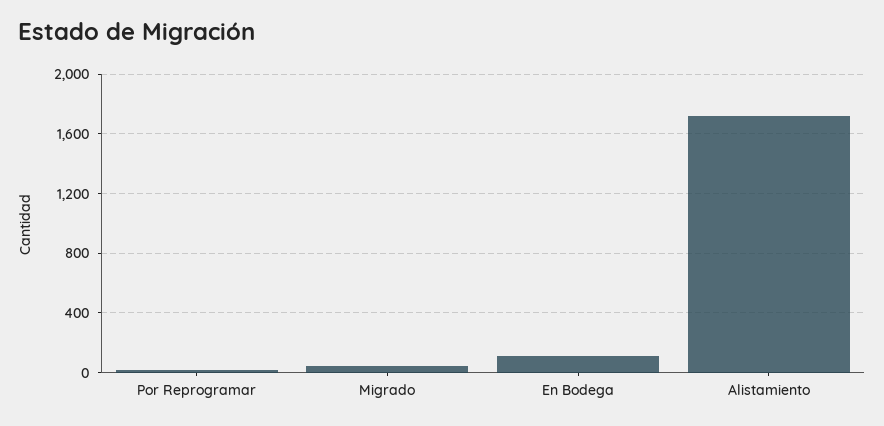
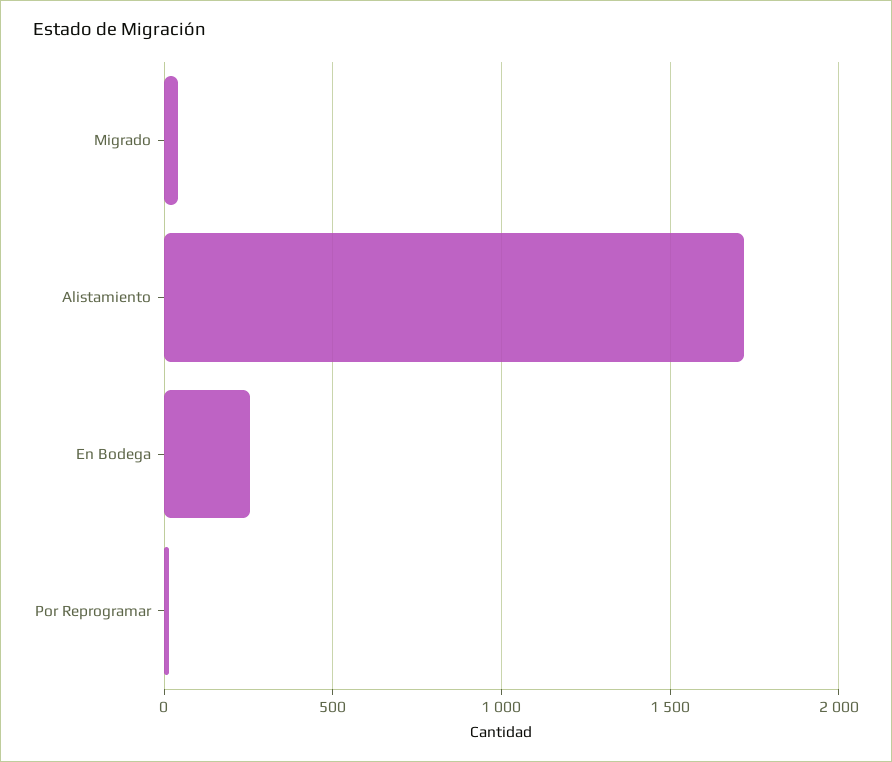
  {
    "Por Reprogramar": 0,
    "Migrado": 50,
-   "En Bodega": 100,
+   "En Bodega": 250,
    "Alistamiento": 1700
  }

